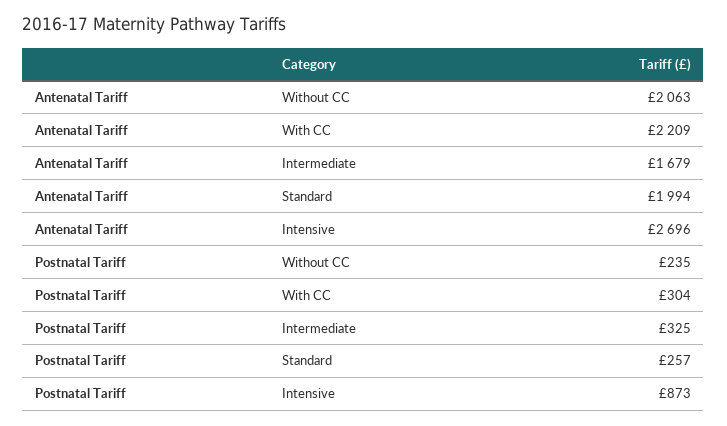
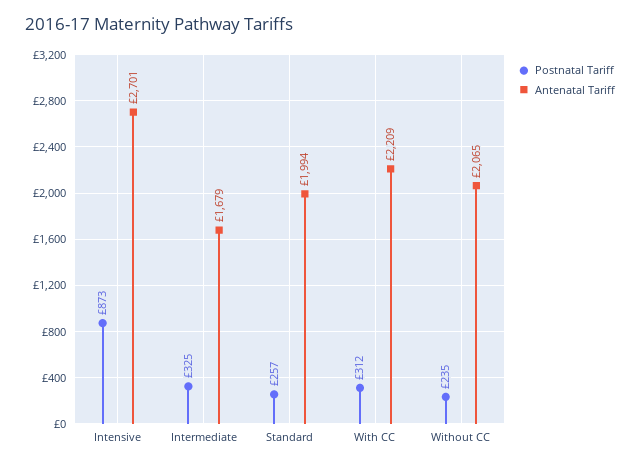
  {
    "Antenatal Tariff": {
-     "Without CC": 2063,
+     "Without CC": 2065,
      "With CC": 2209,
      "Intermediate": 1679,
      "Standard": 1994,
-     "Intensive": 2696
+     "Intensive": 2701
    },
    "Postnatal Tariff": {
      "Without CC": 235,
-     "With CC": 304,
+     "With CC": 312,
      "Intermediate": 325,
      "Standard": 257,
      "Intensive": 873
    }
  }

